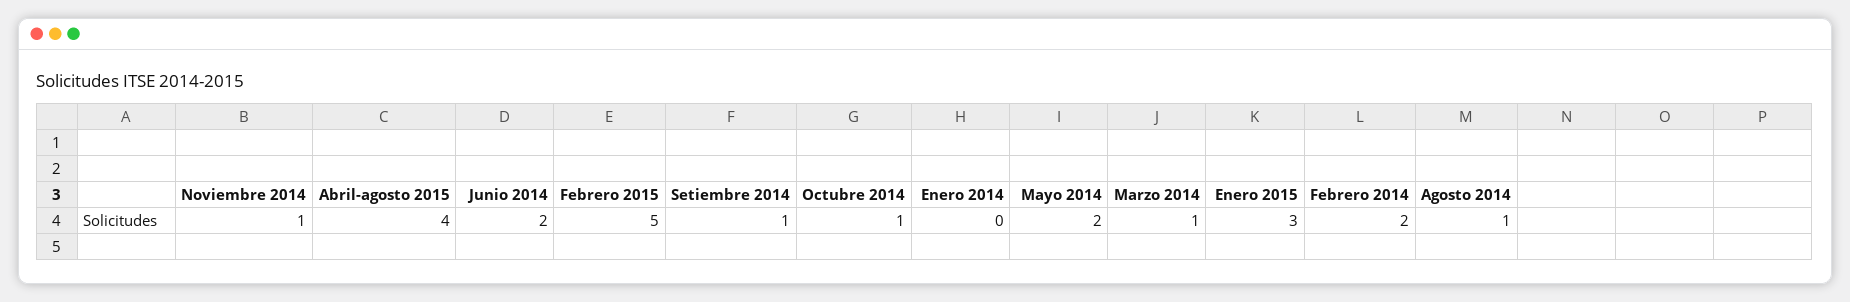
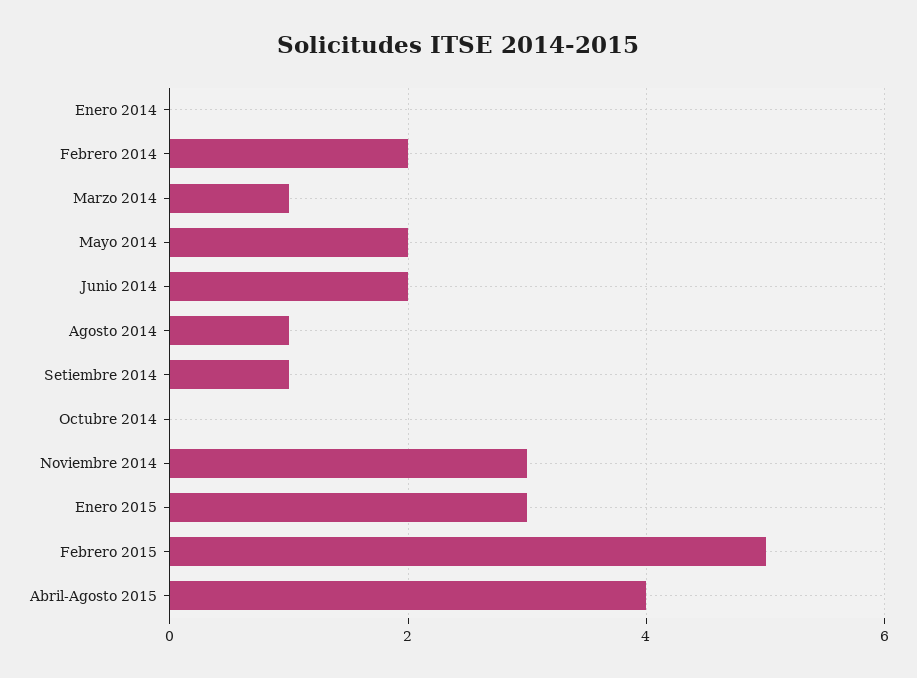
  {
-   "Noviembre 2014": 1,
+   "Noviembre 2014": 3,
    "Abril-agosto 2015": 4,
    "Junio 2014": 2,
    "Febrero 2015": 5,
    "Setiembre 2014": 1,
-   "Octubre 2014": 1,
+   "Octubre 2014": 0,
    "Enero 2014": 0,
    "Mayo 2014": 2,
    "Marzo 2014": 1,
    "Enero 2015": 3,
    "Febrero 2014": 2,
    "Agosto 2014": 1
  }

